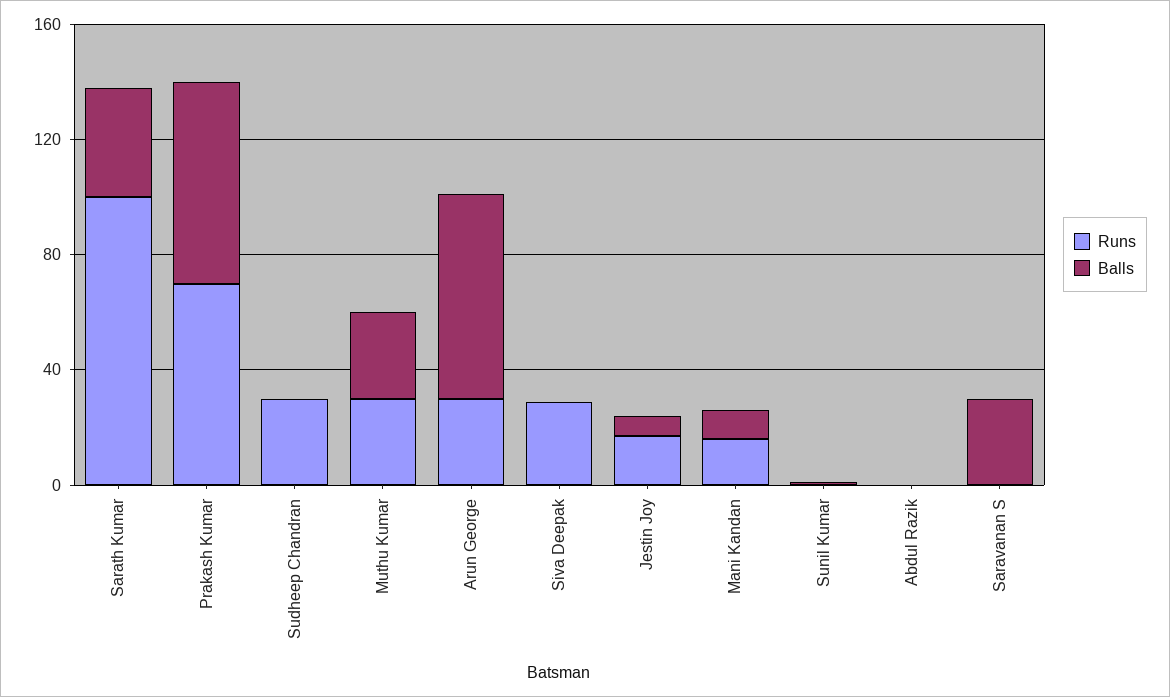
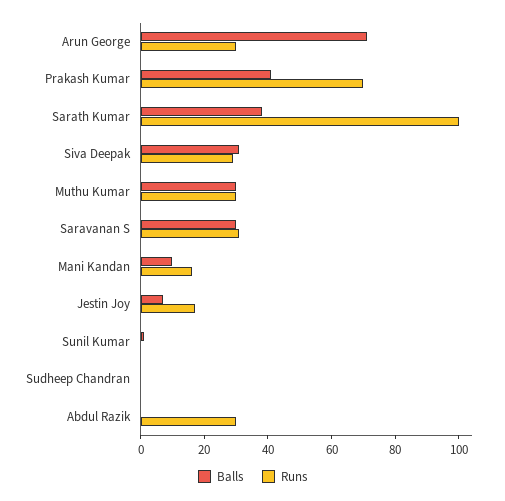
  {
    "Runs": {
      "Sarath Kumar": 100,
      "Prakash Kumar": 70,
-     "Sudheep Chandran": 30,
+     "Sudheep Chandran": 0,
      "Muthu Kumar": 30,
      "Arun George": 30,
      "Siva Deepak": 30,
      "Jestin Joy": 15,
      "Mani Kandan": 15,
      "Sunil Kumar": 0,
-     "Abdul Razik": 0,
+     "Abdul Razik": 30,
-     "Saravanan S": 0
+     "Saravanan S": 30
    },
    "Balls": {
      "Sarath Kumar": 40,
-     "Prakash Kumar": 70,
+     "Prakash Kumar": 40,
      "Sudheep Chandran": 0,
      "Muthu Kumar": 30,
      "Arun George": 70,
-     "Siva Deepak": 0,
+     "Siva Deepak": 30,
      "Jestin Joy": 5,
      "Mani Kandan": 10,
      "Sunil Kumar": 0,
      "Abdul Razik": 0,
      "Saravanan S": 30
    }
  }

